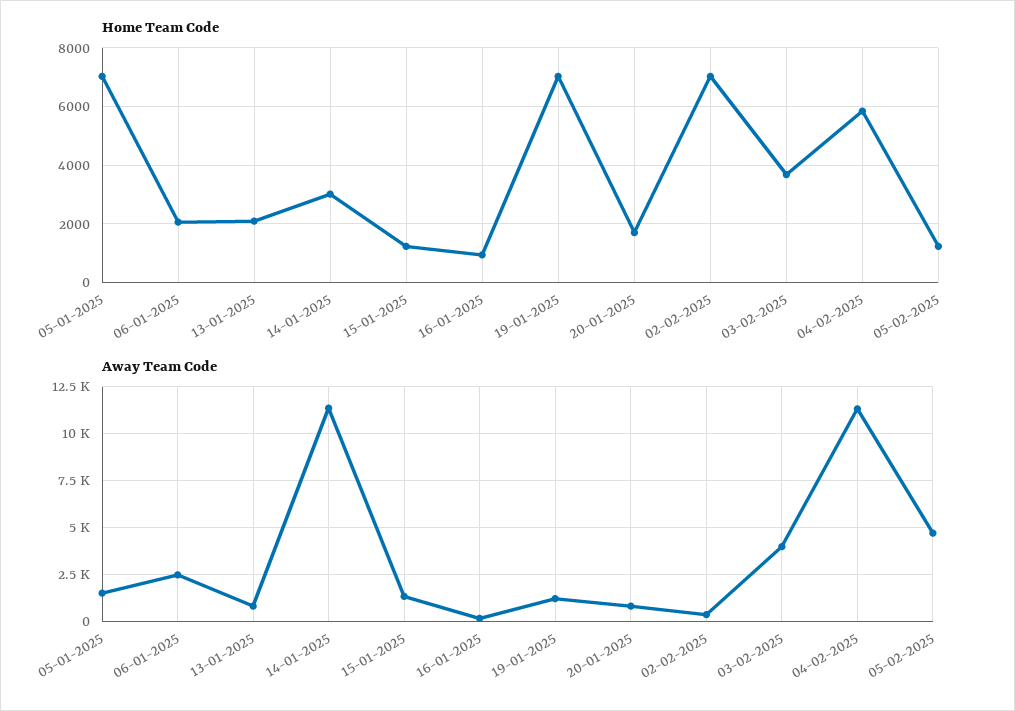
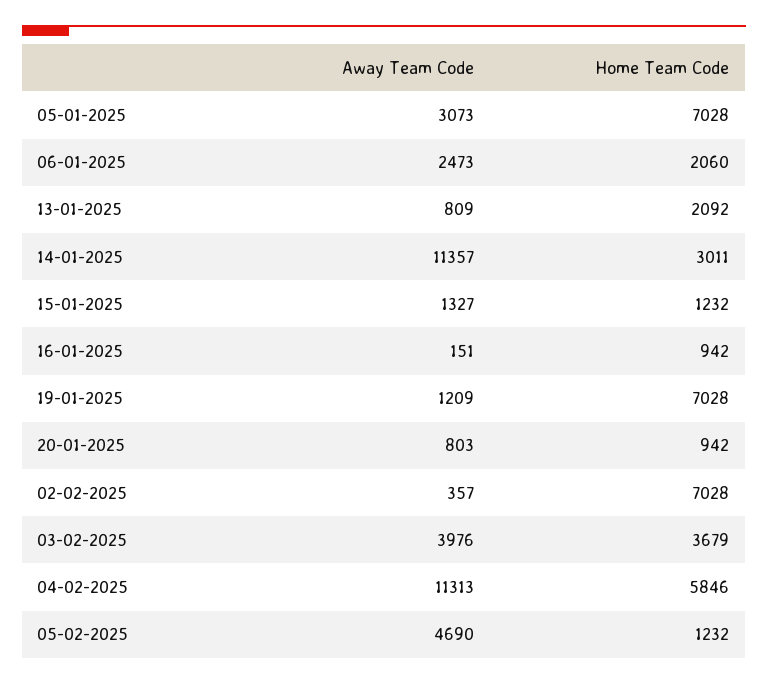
  {
    "Home Team Code": {
      "05-01-2025": 7028,
      "06-01-2025": 2060,
      "13-01-2025": 2092,
      "14-01-2025": 3011,
      "15-01-2025": 1232,
      "16-01-2025": 942,
      "19-01-2025": 7028,
-     "20-01-2025": 1750,
+     "20-01-2025": 942,
      "02-02-2025": 7028,
      "03-02-2025": 3679,
      "04-02-2025": 5846,
      "05-02-2025": 1232
    },
    "Away Team Code": {
-     "05-01-2025": 1500,
+     "05-01-2025": 3073,
      "06-01-2025": 2473,
      "13-01-2025": 809,
      "14-01-2025": 11357,
      "15-01-2025": 1327,
      "16-01-2025": 151,
      "19-01-2025": 1209,
      "20-01-2025": 803,
      "02-02-2025": 357,
      "03-02-2025": 3976,
      "04-02-2025": 11313,
      "05-02-2025": 4690
    }
  }

